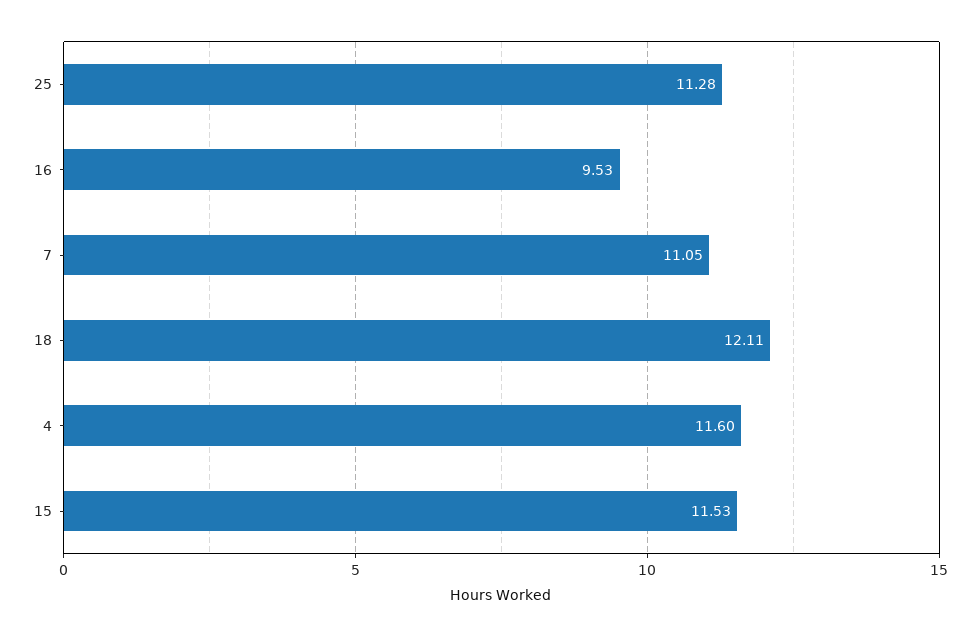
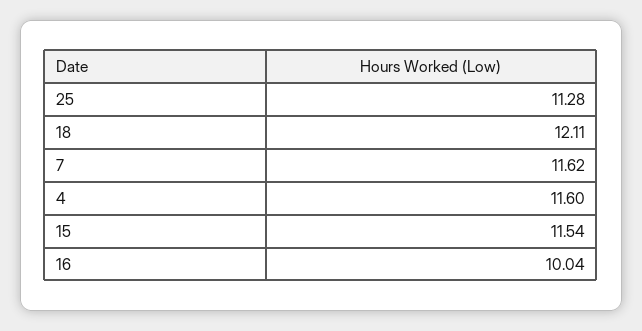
  {
    "25": 11.28,
-   "16": 9.53,
+   "16": 10.04,
-   "7": 11.05,
+   "7": 11.62,
    "18": 12.11,
    "4": 11.6,
-   "15": 11.53
+   "15": 11.54
  }

